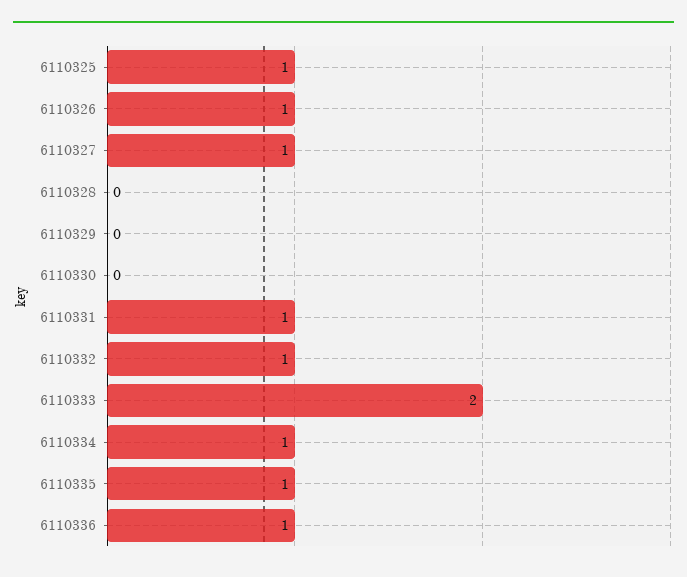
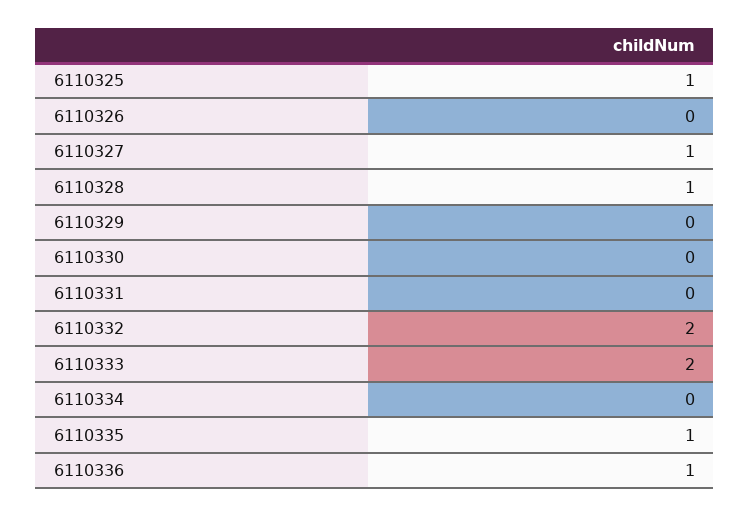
  {
    "6110325": 1,
-   "6110326": 1,
+   "6110326": 0,
    "6110327": 1,
-   "6110328": 0,
+   "6110328": 1,
    "6110329": 0,
    "6110330": 0,
-   "6110331": 1,
+   "6110331": 0,
-   "6110332": 1,
+   "6110332": 2,
    "6110333": 2,
-   "6110334": 1,
+   "6110334": 0,
    "6110335": 1,
    "6110336": 1
  }

